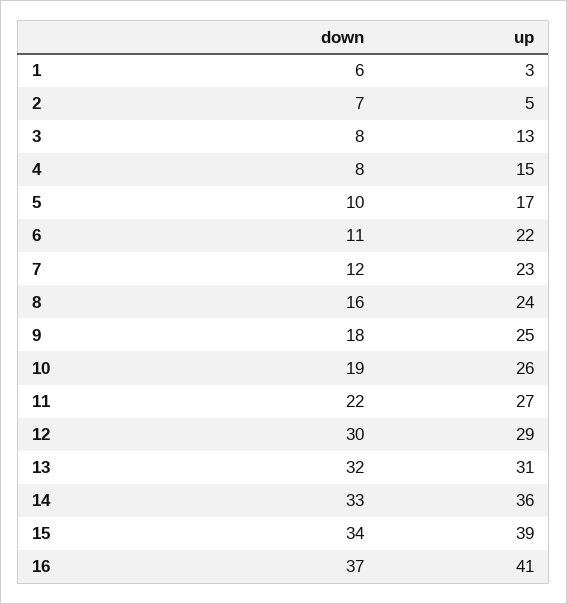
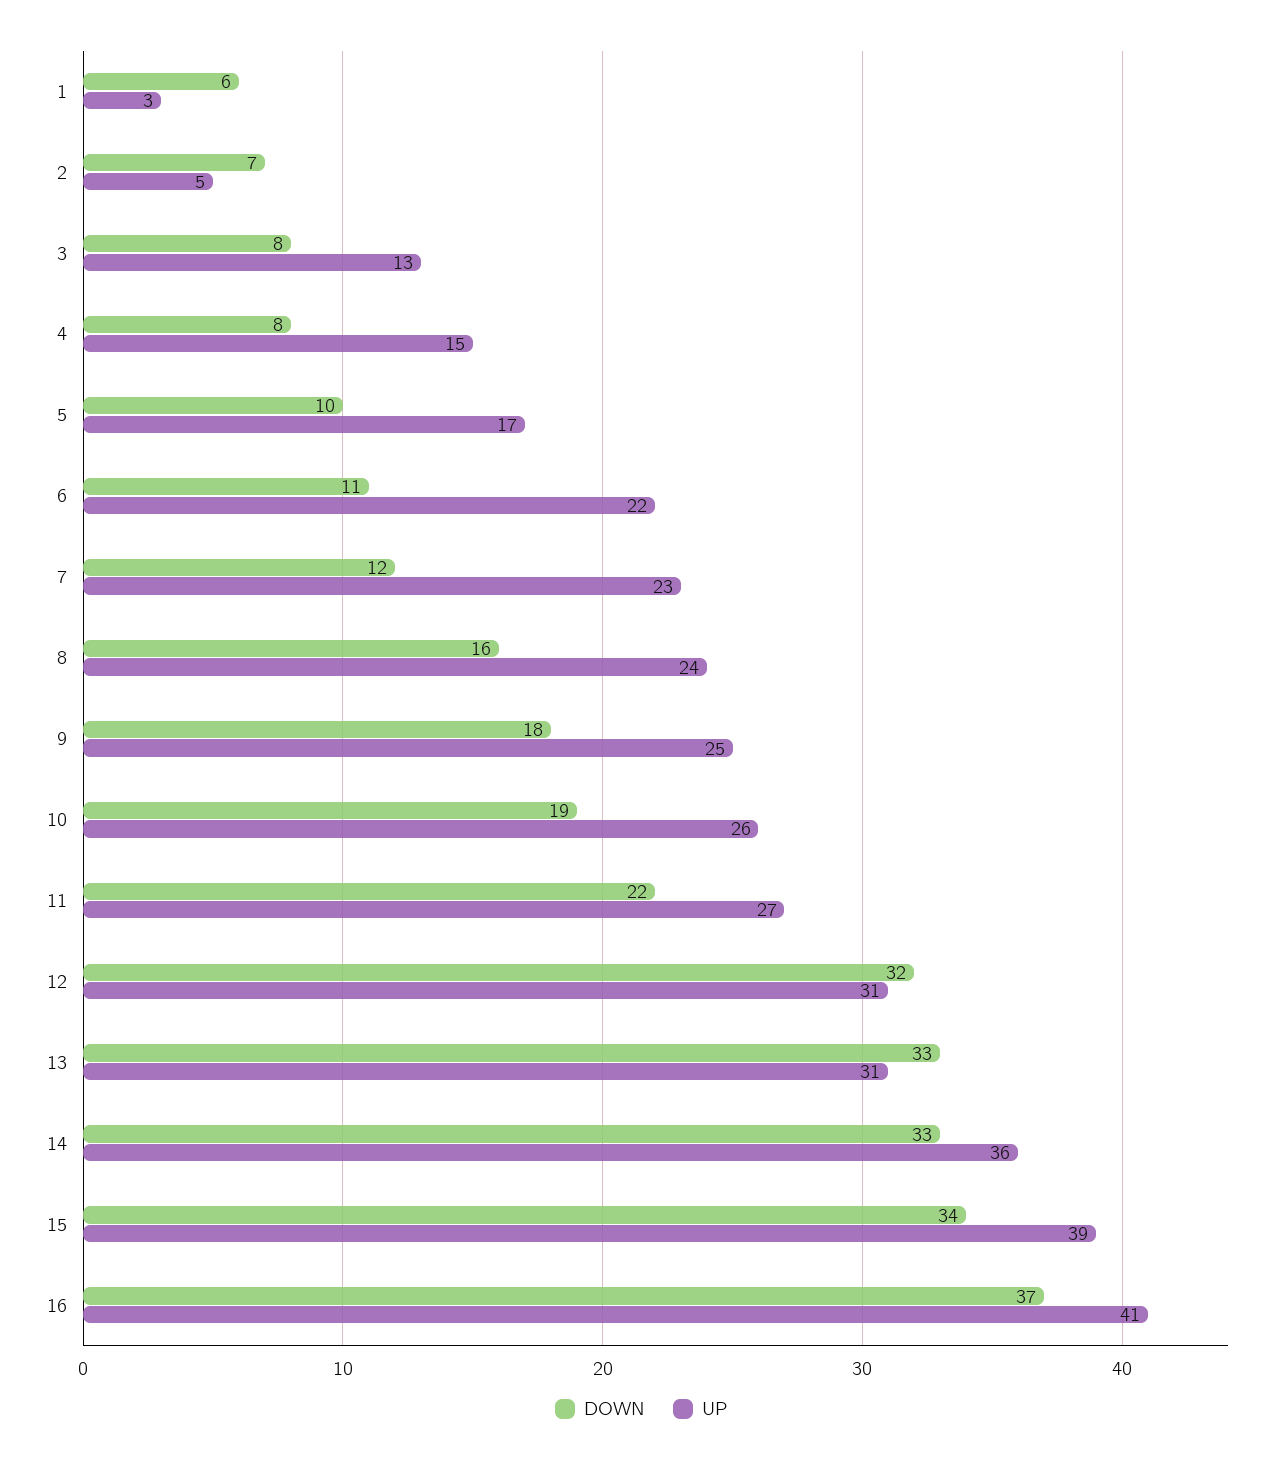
  {
    "down": {
      "1": 6,
      "2": 7,
      "3": 8,
      "4": 8,
      "5": 10,
      "6": 11,
      "7": 12,
      "8": 16,
      "9": 18,
      "10": 19,
      "11": 22,
-     "12": 30,
+     "12": 32,
-     "13": 32,
+     "13": 33,
      "14": 33,
      "15": 34,
      "16": 37
    },
    "up": {
      "1": 3,
      "2": 5,
      "3": 13,
      "4": 15,
      "5": 17,
      "6": 22,
      "7": 23,
      "8": 24,
      "9": 25,
      "10": 26,
      "11": 27,
-     "12": 29,
+     "12": 31,
      "13": 31,
      "14": 36,
      "15": 39,
      "16": 41
    }
  }

